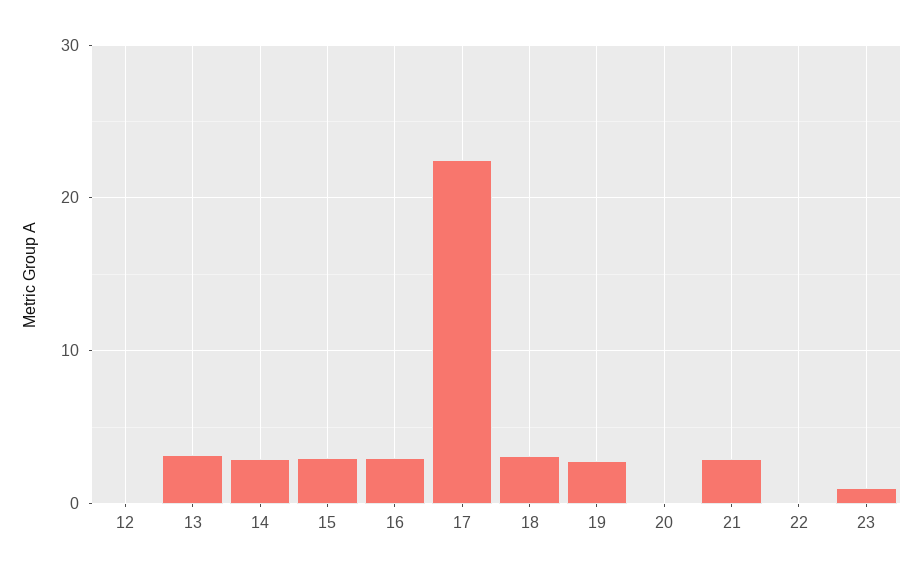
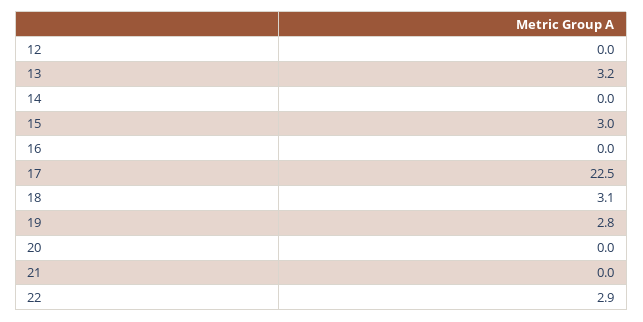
  {
    "12": 0,
    "13": 3.2,
-   "14": 3,
+   "14": 0,
    "15": 3,
-   "16": 3,
+   "16": 0,
    "17": 22.5,
    "18": 3.1,
    "19": 2.8,
    "20": 0,
-   "21": 3,
+   "21": 0,
-   "22": 0,
+   "22": 2.9
-   "23": 1
  }

